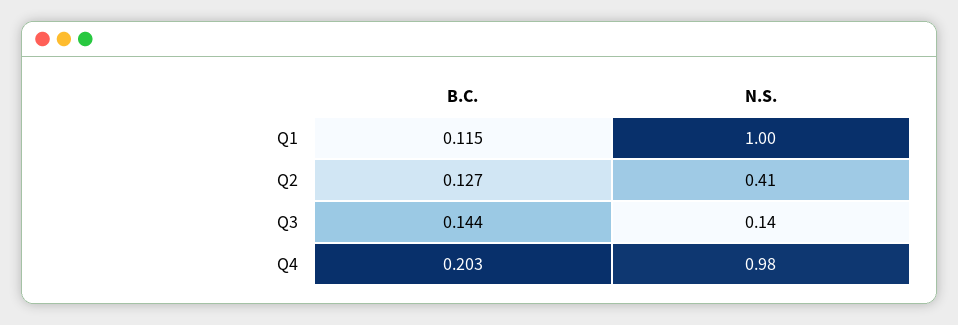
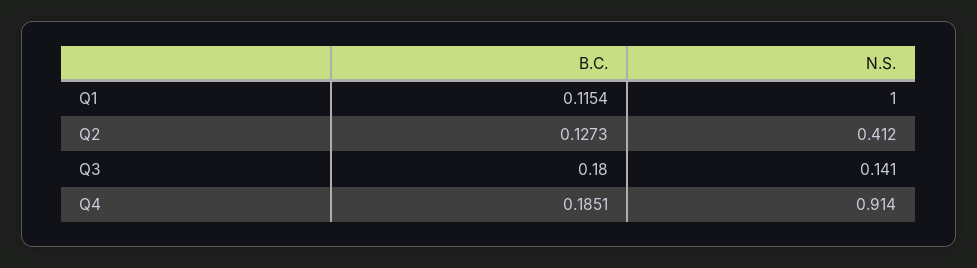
  {
    "B.C.": {
      "Q1": 0.1154,
      "Q2": 0.1273,
-     "Q3": 0.144,
+     "Q3": 0.18,
-     "Q4": 0.203
+     "Q4": 0.1851
    },
    "N.S.": {
      "Q1": 1,
      "Q2": 0.412,
      "Q3": 0.141,
-     "Q4": 0.98
+     "Q4": 0.914
    }
  }

